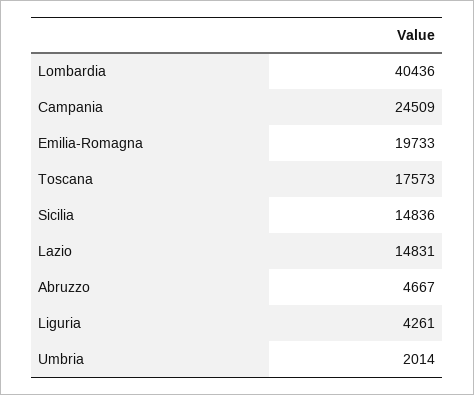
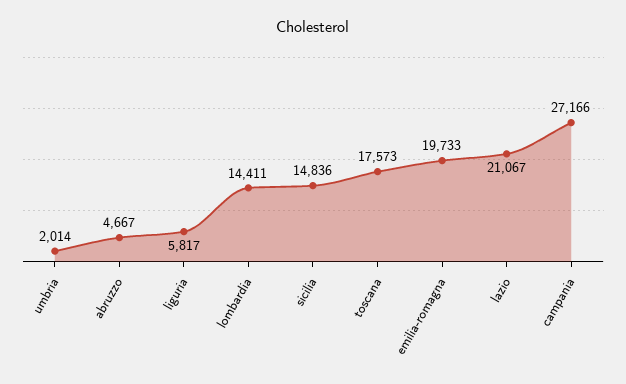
  {
-   "Lombardia": 40436,
+   "Lombardia": 14411,
-   "Campania": 24509,
+   "Campania": 27166,
    "Emilia-Romagna": 19733,
    "Toscana": 17573,
    "Sicilia": 14836,
-   "Lazio": 14831,
+   "Lazio": 21067,
    "Abruzzo": 4667,
-   "Liguria": 4261,
+   "Liguria": 5817,
    "Umbria": 2014
  }

